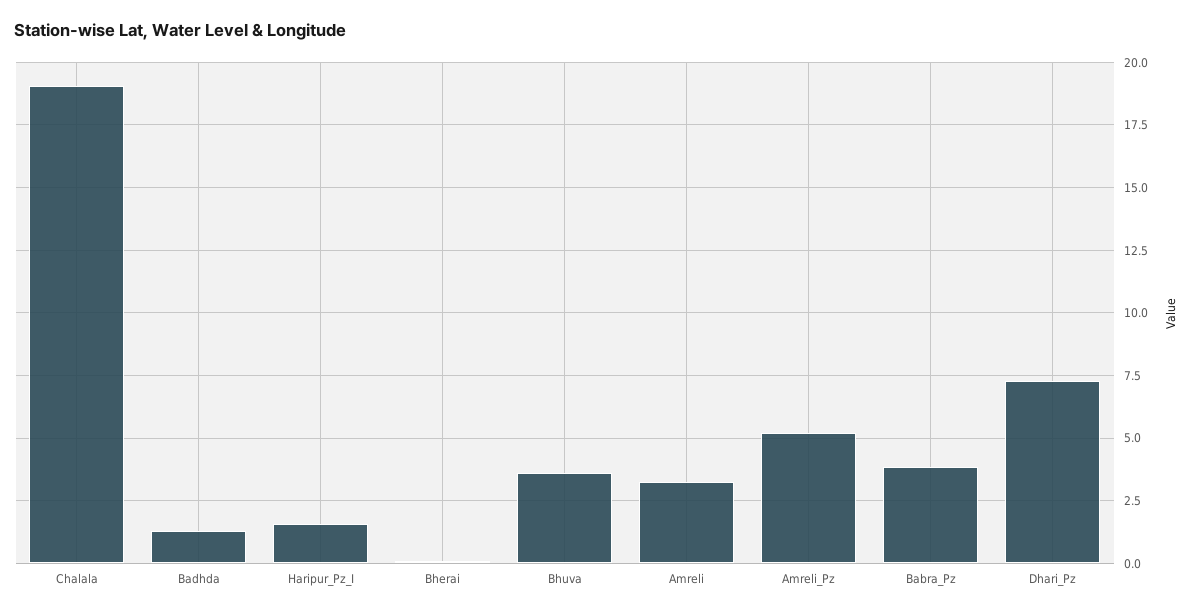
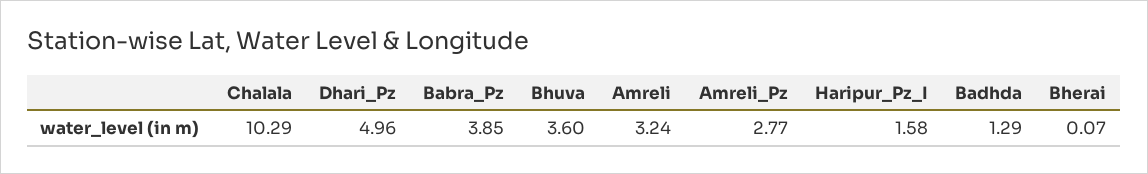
  {
-   "Chalala": 19,
+   "Chalala": 10.29,
    "Badhda": 1.29,
    "Haripur_Pz_I": 1.58,
    "Bherai": 0.07,
    "Bhuva": 3.6,
    "Amreli": 3.24,
-   "Amreli_Pz": 5.25,
+   "Amreli_Pz": 2.77,
    "Babra_Pz": 3.85,
-   "Dhari_Pz": 7.25
+   "Dhari_Pz": 4.96
  }

